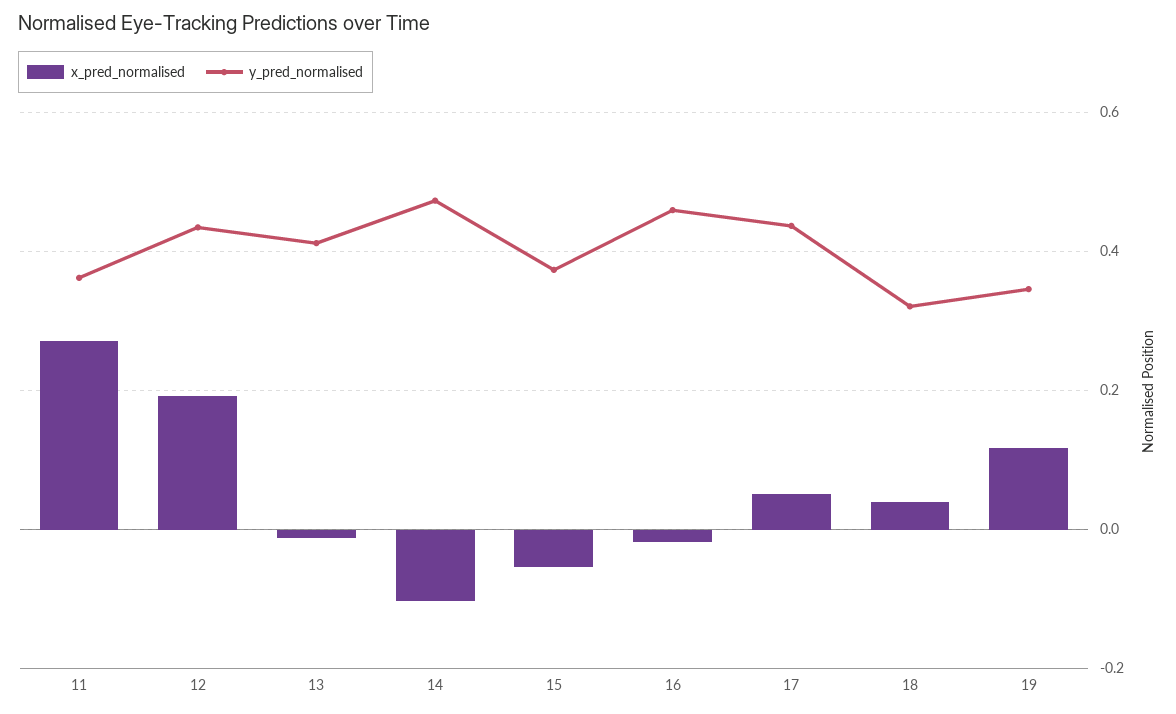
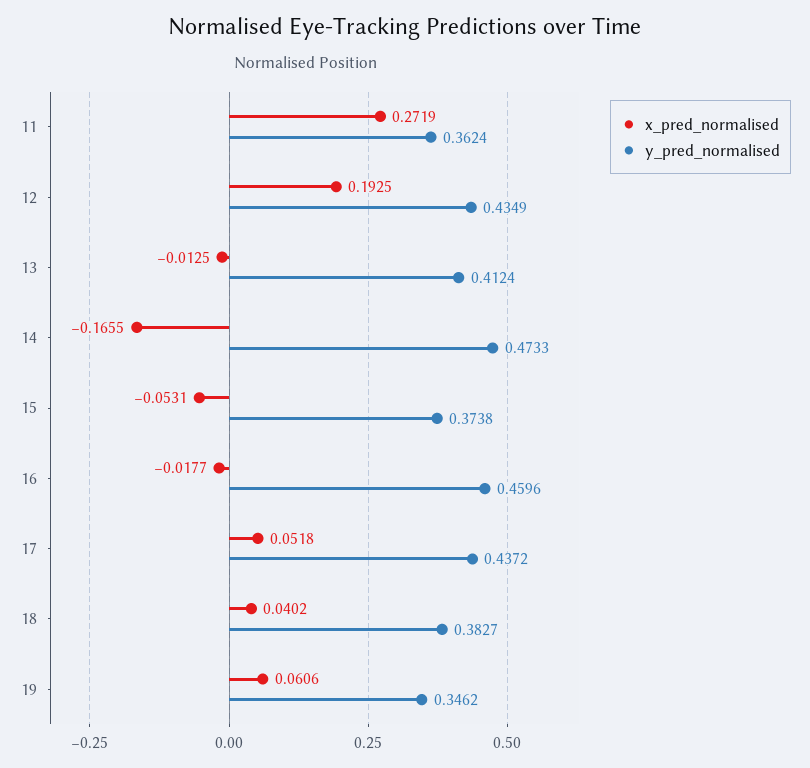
  {
    "x_pred_normalised": {
      "11": 0.2719,
      "12": 0.1925,
      "13": -0.0125,
-     "14": -0.1,
+     "14": -0.1655,
      "15": -0.0531,
      "16": -0.0177,
      "17": 0.0518,
      "18": 0.0402,
-     "19": 0.12
+     "19": 0.0606
    },
    "y_pred_normalised": {
      "11": 0.3624,
      "12": 0.4349,
      "13": 0.4124,
      "14": 0.4733,
      "15": 0.3738,
      "16": 0.4596,
      "17": 0.4372,
-     "18": 0.32,
+     "18": 0.3827,
      "19": 0.3462
    }
  }

